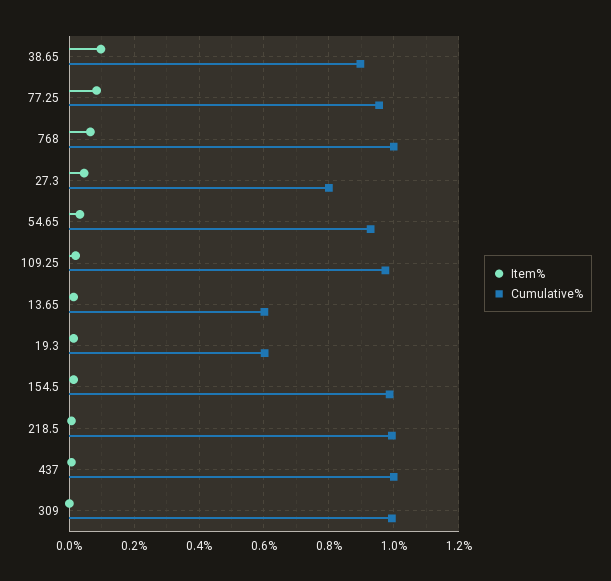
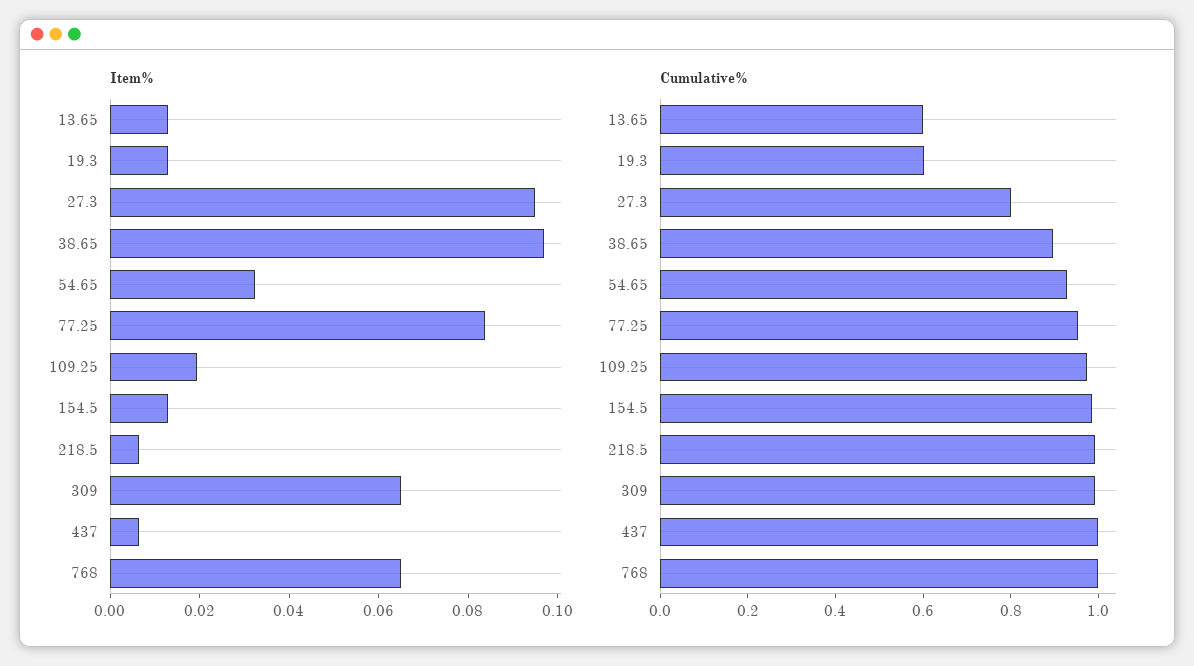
  {
    "Item%": {
      "38.65": 0.095,
      "77.25": 0.085,
      "768": 0.065,
-     "27.3": 0.04,
+     "27.3": 0.095,
      "54.65": 0.03,
      "109.25": 0.02,
      "13.65": 0.015,
      "19.3": 0.015,
      "154.5": 0.015,
      "218.5": 0.005,
      "437": 0.005,
-     "309": 0
+     "309": 0.065
    },
    "Cumulative%": {
      "38.65": 0.9,
      "77.25": 0.96,
      "768": 1,
      "27.3": 0.8,
      "54.65": 0.92,
      "109.25": 0.98,
      "13.65": 0.6,
      "19.3": 0.6,
      "154.5": 0.98,
      "218.5": 1,
      "437": 1,
      "309": 1
    }
  }

